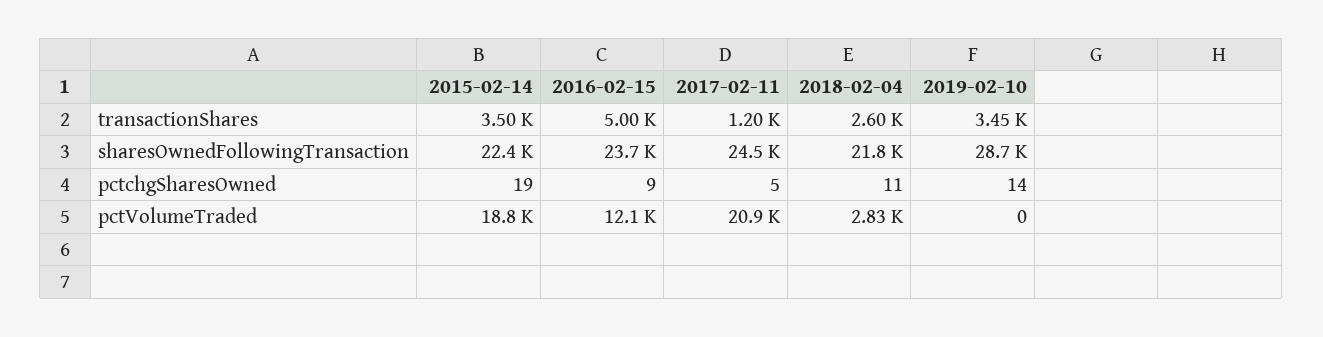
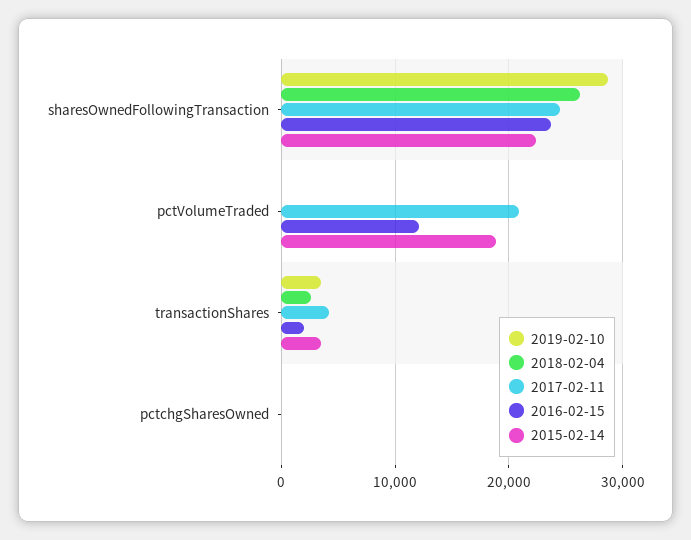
  {
    "2015-02-14": {
      "transactionShares": 3500,
      "sharesOwnedFollowingTransaction": 22400,
      "pctchgSharesOwned": 19,
      "pctVolumeTraded": 18800
    },
    "2016-02-15": {
-     "transactionShares": 5000,
+     "transactionShares": 2000,
      "sharesOwnedFollowingTransaction": 23700,
      "pctchgSharesOwned": 9,
      "pctVolumeTraded": 12100
    },
    "2017-02-11": {
-     "transactionShares": 1200,
+     "transactionShares": 4000,
      "sharesOwnedFollowingTransaction": 24500,
      "pctchgSharesOwned": 5,
      "pctVolumeTraded": 20900
    },
    "2018-02-04": {
      "transactionShares": 2600,
-     "sharesOwnedFollowingTransaction": 21800,
+     "sharesOwnedFollowingTransaction": 26000,
      "pctchgSharesOwned": 11,
-     "pctVolumeTraded": 2830
+     "pctVolumeTraded": 0
    },
    "2019-02-10": {
      "transactionShares": 3450,
      "sharesOwnedFollowingTransaction": 28700,
      "pctchgSharesOwned": 14,
      "pctVolumeTraded": 0
    }
  }

